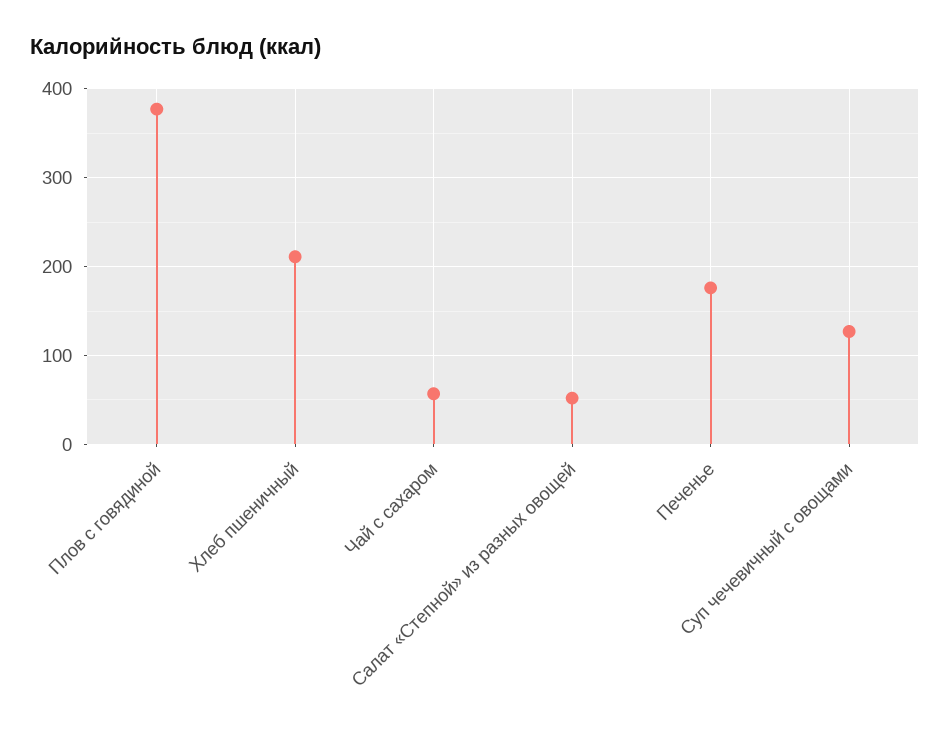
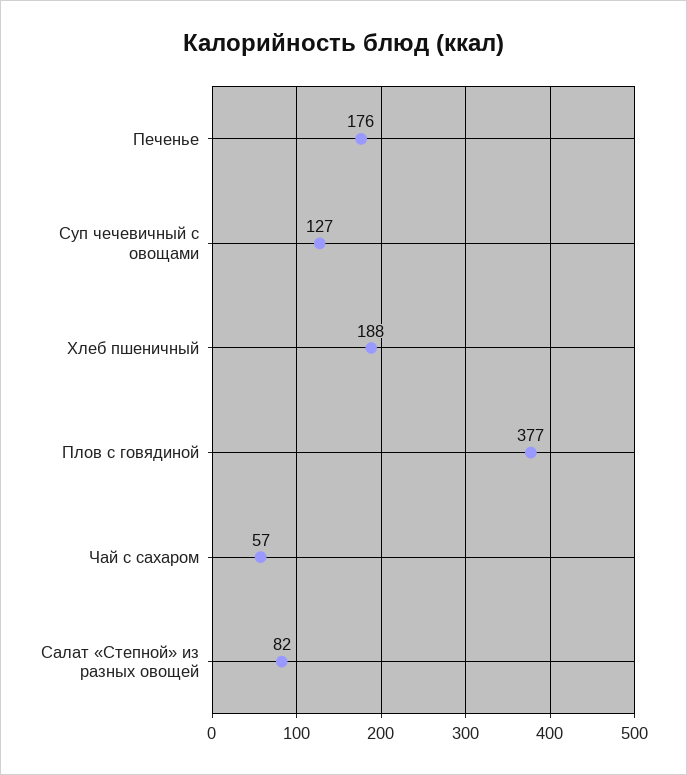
  {
    "Плов с говядиной": 377,
-   "Хлеб пшеничный": 210,
+   "Хлеб пшеничный": 188,
    "Чай с сахаром": 57,
-   "Салат «Степной» из разных овощей": 50,
+   "Салат «Степной» из разных овощей": 82,
    "Печенье": 176,
    "Суп чечевичный с овощами": 127
  }

